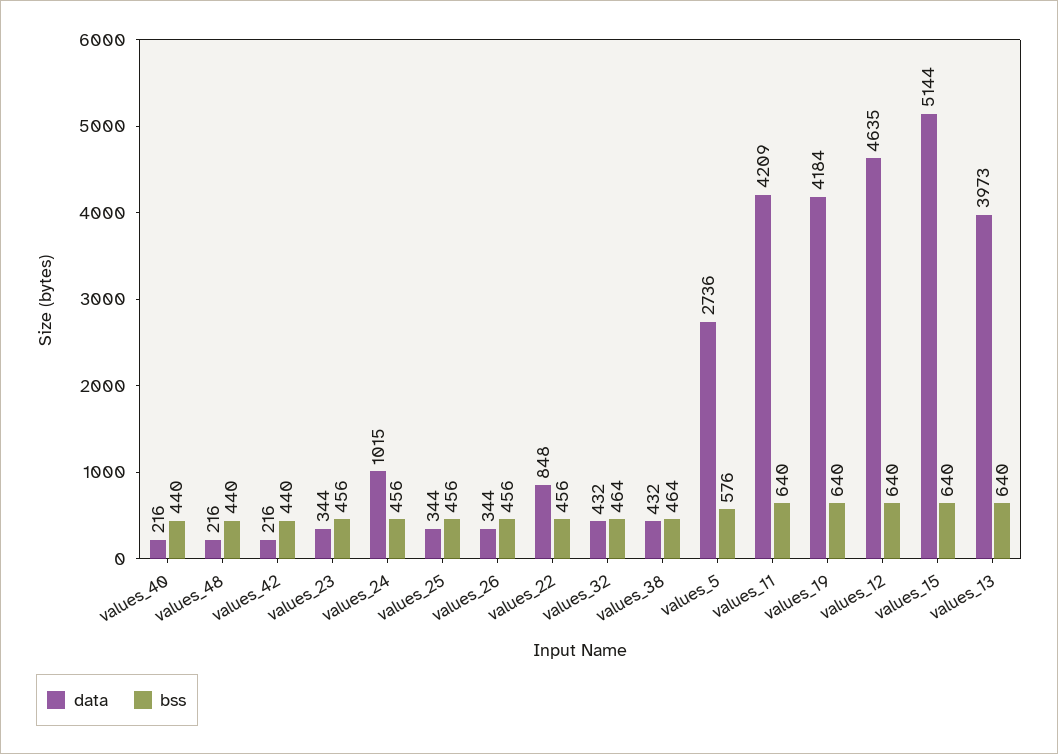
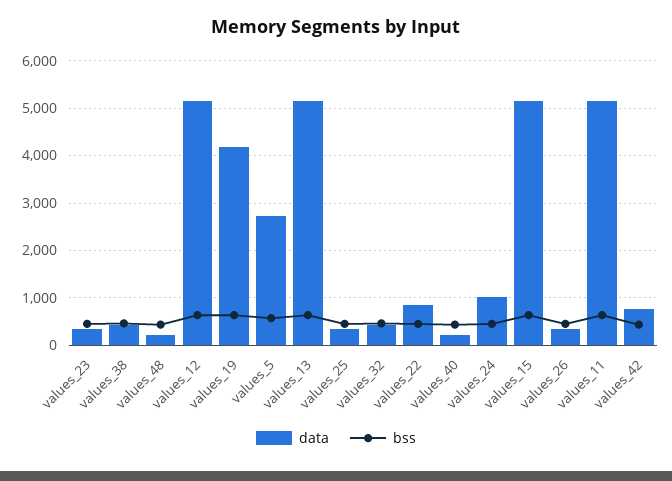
  {
    "data": {
      "values_40": 216,
      "values_48": 216,
-     "values_42": 216,
+     "values_42": 800,
      "values_23": 344,
      "values_24": 1015,
      "values_25": 344,
      "values_26": 344,
      "values_22": 848,
      "values_32": 432,
      "values_38": 432,
      "values_5": 2736,
-     "values_11": 4209,
+     "values_11": 5200,
      "values_19": 4184,
-     "values_12": 4635,
+     "values_12": 5200,
      "values_15": 5144,
-     "values_13": 3973
+     "values_13": 5200
    },
    "bss": {
      "values_40": 440,
      "values_48": 440,
      "values_42": 440,
      "values_23": 456,
      "values_24": 456,
      "values_25": 456,
      "values_26": 456,
      "values_22": 456,
      "values_32": 464,
      "values_38": 464,
      "values_5": 576,
      "values_11": 640,
      "values_19": 640,
      "values_12": 640,
      "values_15": 640,
      "values_13": 640
    }
  }

